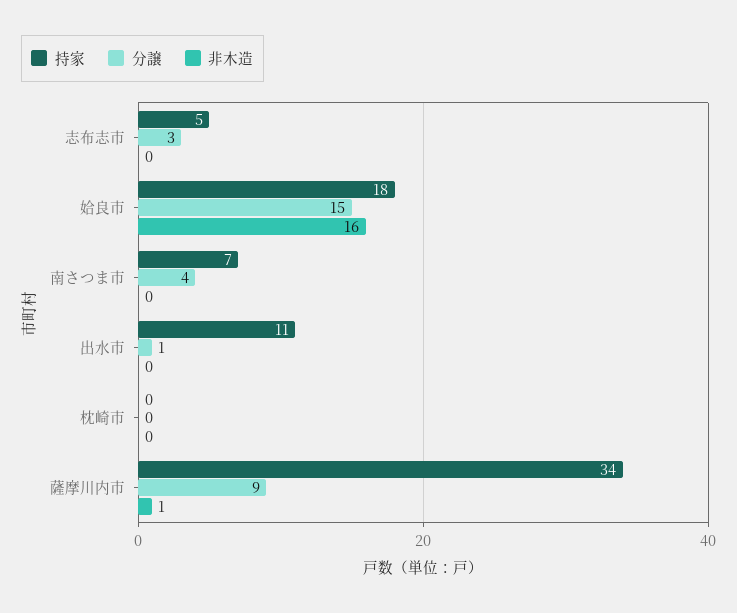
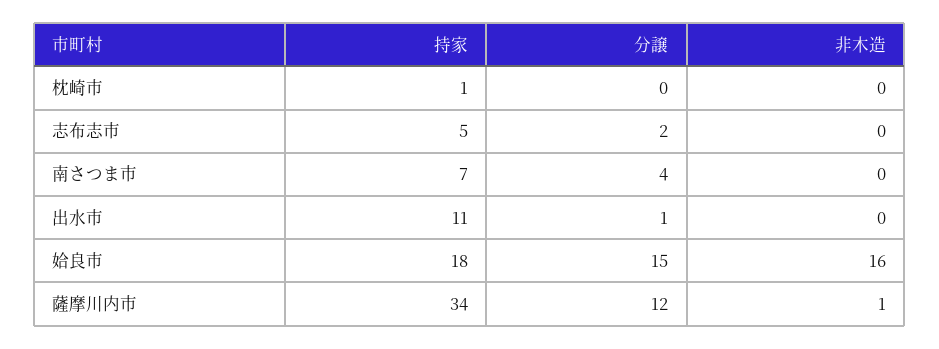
  {
    "持家": {
      "志布志市": 5,
      "姶良市": 18,
      "南さつま市": 7,
      "出水市": 11,
-     "枕崎市": 0,
+     "枕崎市": 1,
      "薩摩川内市": 34
    },
    "分譲": {
-     "志布志市": 3,
+     "志布志市": 2,
      "姶良市": 15,
      "南さつま市": 4,
      "出水市": 1,
      "枕崎市": 0,
-     "薩摩川内市": 9
+     "薩摩川内市": 12
    },
    "非木造": {
      "志布志市": 0,
      "姶良市": 16,
      "南さつま市": 0,
      "出水市": 0,
      "枕崎市": 0,
      "薩摩川内市": 1
    }
  }

